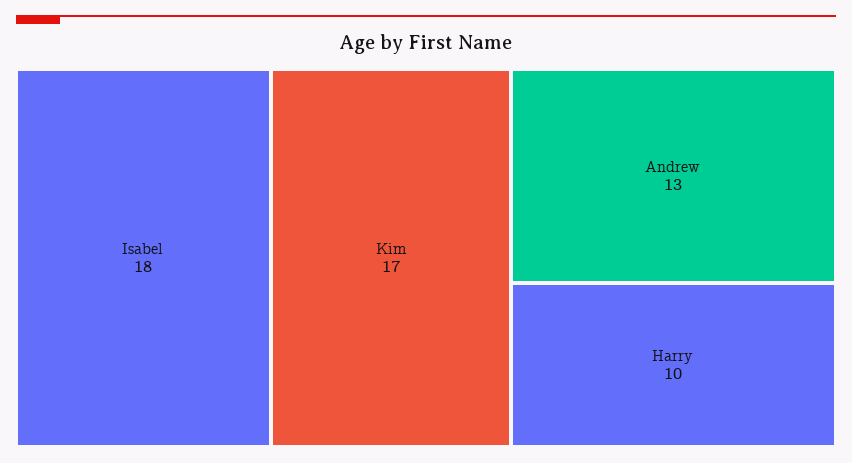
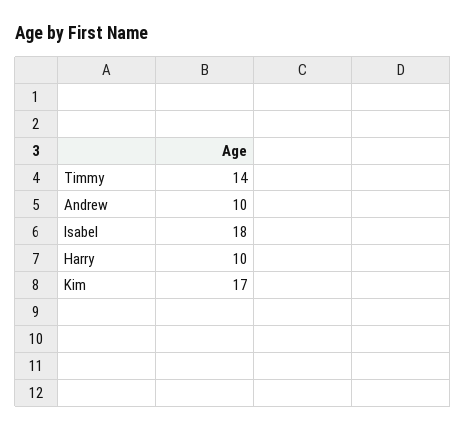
  {
    "Isabel": 18,
    "Kim": 17,
-   "Andrew": 13,
+   "Andrew": 10,
-   "Harry": 10
+   "Harry": 10,
+   "Timmy": 14
  }

